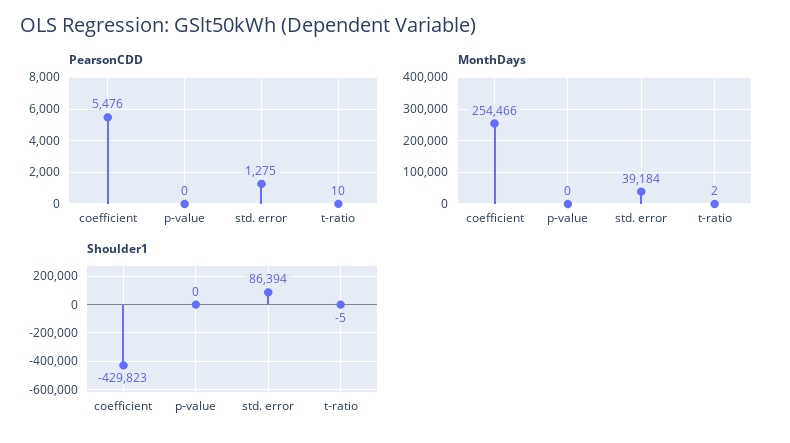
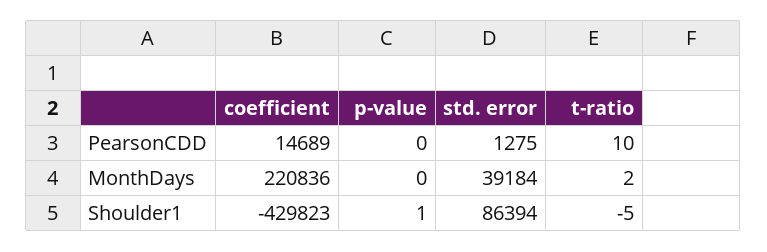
  {
    "PearsonCDD": {
-     "coefficient": 5476,
+     "coefficient": 14689,
      "p-value": 0,
      "std. error": 1275,
      "t-ratio": 10
    },
    "MonthDays": {
-     "coefficient": 254466,
+     "coefficient": 220836,
      "p-value": 0,
      "std. error": 39184,
      "t-ratio": 2
    },
    "Shoulder1": {
      "coefficient": -429823,
-     "p-value": 0,
+     "p-value": 1,
      "std. error": 86394,
      "t-ratio": -5
    }
  }

